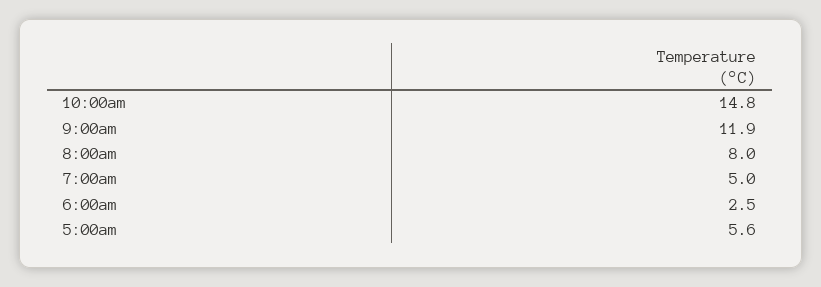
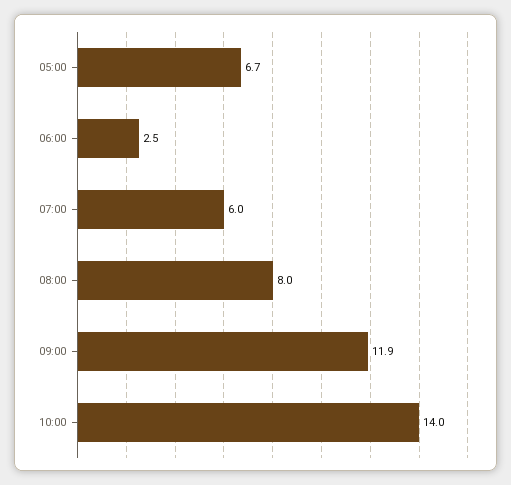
  {
-   "10:00am": 14.8,
+   "10:00am": 14,
    "9:00am": 11.9,
    "8:00am": 8,
-   "7:00am": 5,
+   "7:00am": 6,
    "6:00am": 2.5,
-   "5:00am": 5.6
+   "5:00am": 6.7
  }

